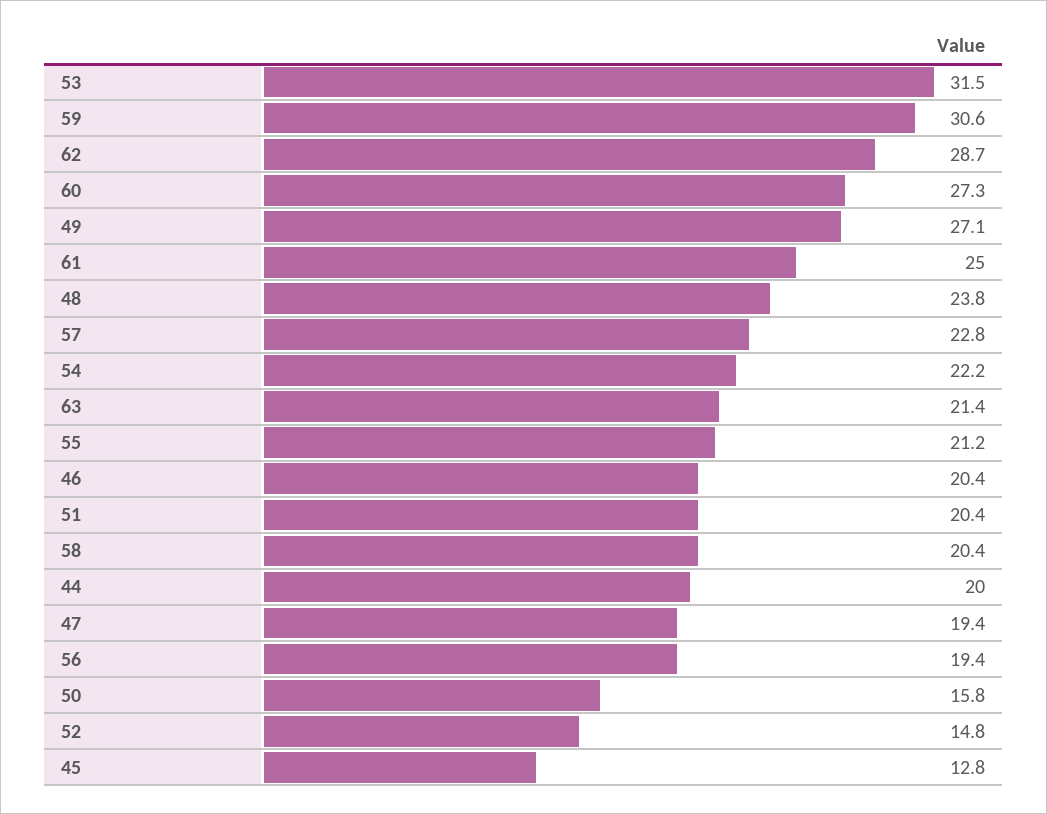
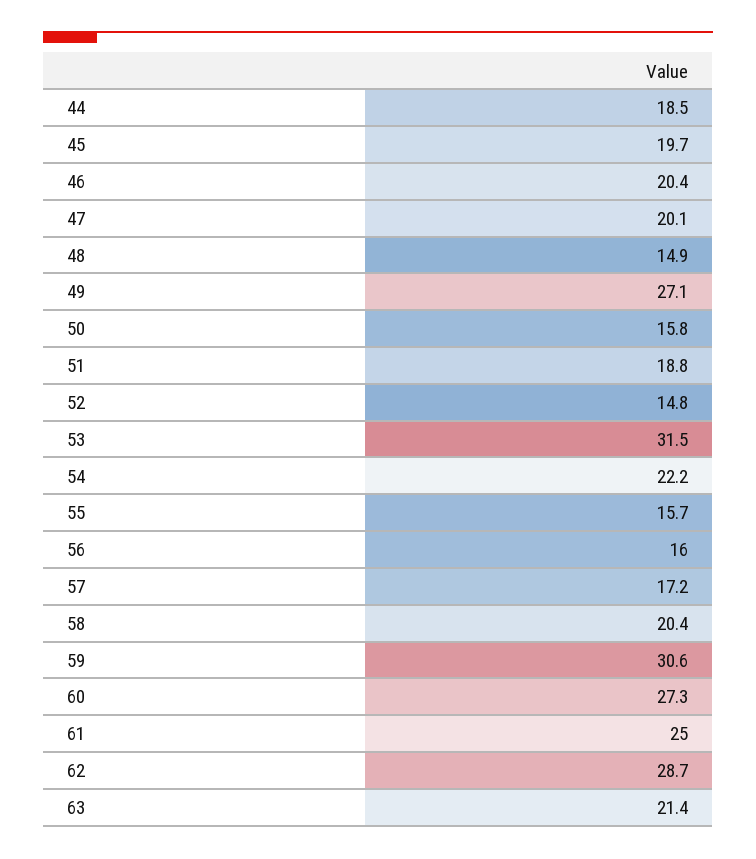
  {
    "53": 31.5,
    "59": 30.6,
    "62": 28.7,
    "60": 27.3,
    "49": 27.1,
    "61": 25,
-   "48": 23.8,
+   "48": 14.9,
-   "57": 22.8,
+   "57": 17.2,
    "54": 22.2,
    "63": 21.4,
-   "55": 21.2,
+   "55": 15.7,
    "46": 20.4,
-   "51": 20.4,
+   "51": 18.8,
    "58": 20.4,
-   "44": 20,
+   "44": 18.5,
-   "47": 19.4,
+   "47": 20.1,
-   "56": 19.4,
+   "56": 16,
    "50": 15.8,
    "52": 14.8,
-   "45": 12.8
+   "45": 19.7
  }

